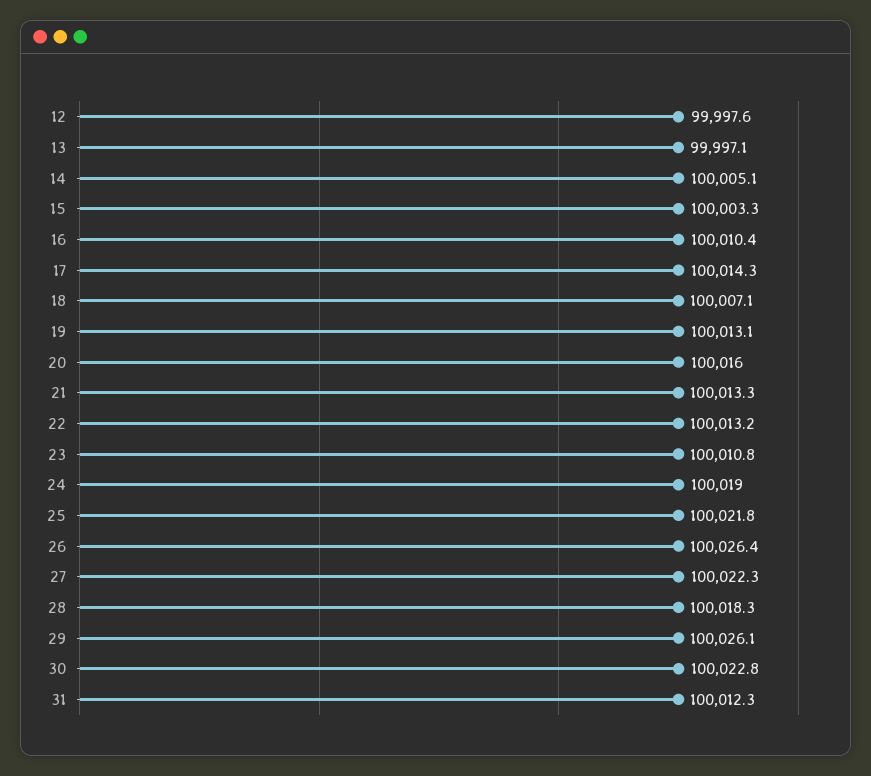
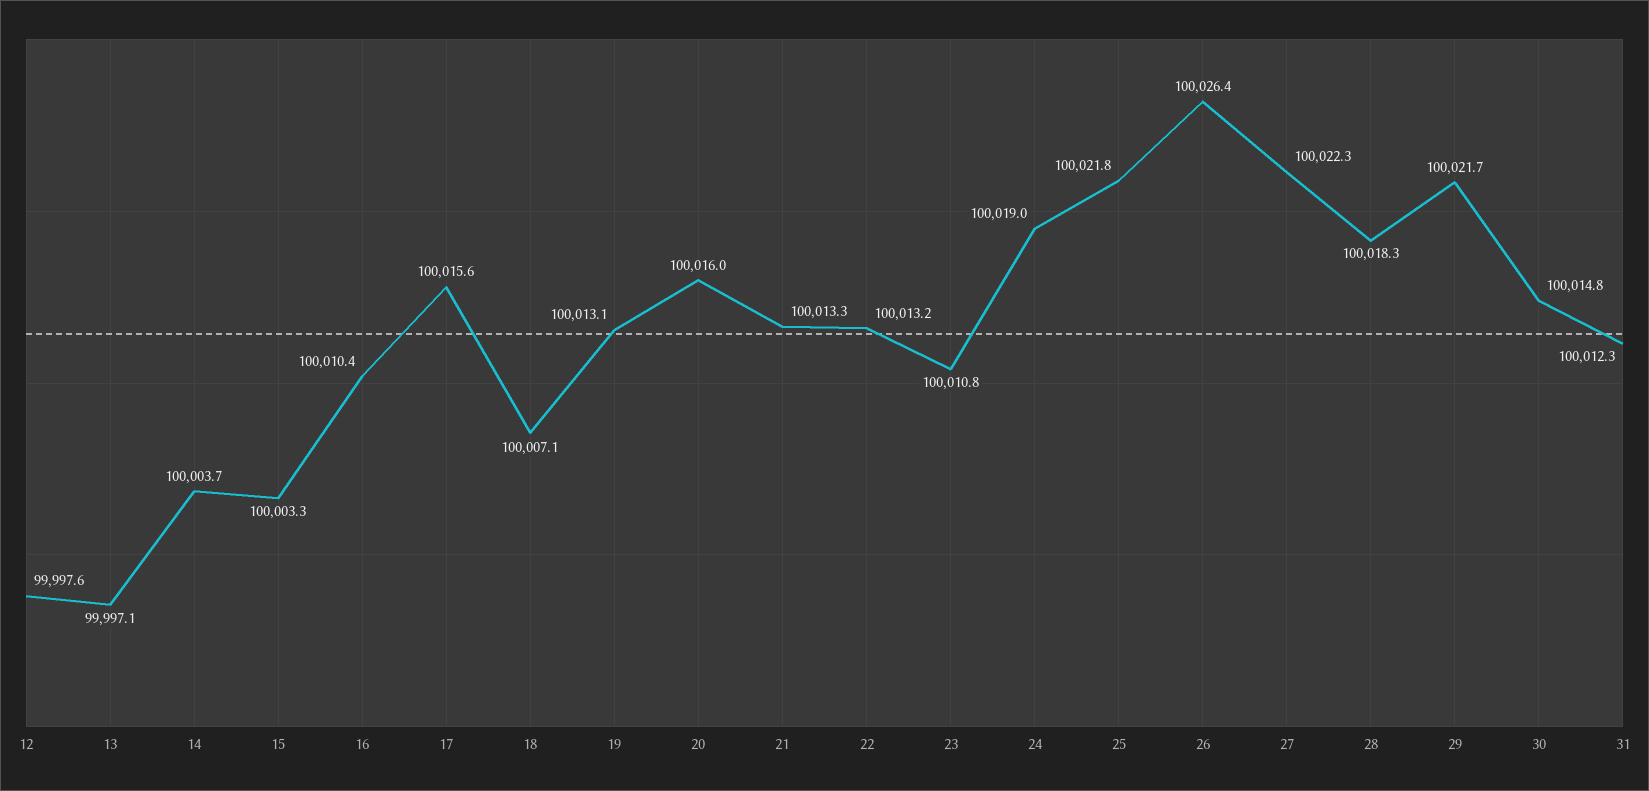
  {
    "12": 99997.6,
    "13": 99997.1,
-   "14": 100005.1,
+   "14": 100003.7,
    "15": 100003.3,
    "16": 100010.4,
-   "17": 100014.3,
+   "17": 100015.6,
    "18": 100007.1,
    "19": 100013.1,
    "20": 100016,
    "21": 100013.3,
    "22": 100013.2,
    "23": 100010.8,
    "24": 100019,
    "25": 100021.8,
    "26": 100026.4,
    "27": 100022.3,
    "28": 100018.3,
-   "29": 100026.1,
+   "29": 100021.7,
-   "30": 100022.8,
+   "30": 100014.8,
    "31": 100012.3
  }

